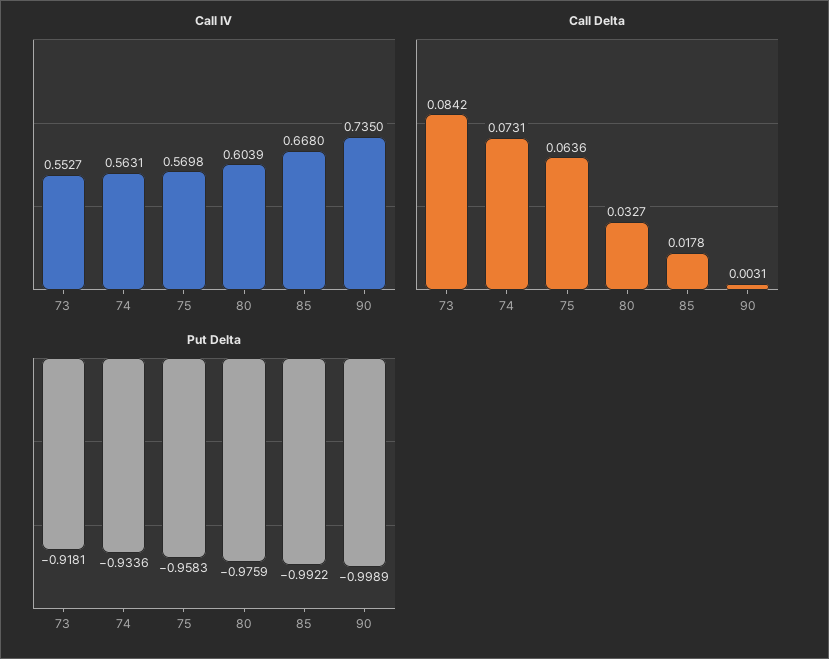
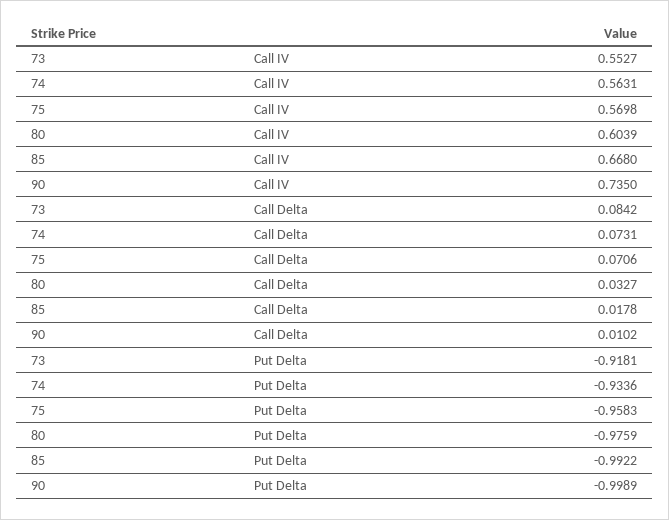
  {
    "Call IV": {
      "73": 0.5527,
      "74": 0.5631,
      "75": 0.5698,
      "80": 0.6039,
      "85": 0.668,
      "90": 0.735
    },
    "Call Delta": {
      "73": 0.0842,
      "74": 0.0731,
-     "75": 0.0636,
+     "75": 0.0706,
      "80": 0.0327,
      "85": 0.0178,
-     "90": 0.0031
+     "90": 0.0102
    },
    "Put Delta": {
      "73": -0.9181,
      "74": -0.9336,
      "75": -0.9583,
      "80": -0.9759,
      "85": -0.9922,
      "90": -0.9989
    }
  }

